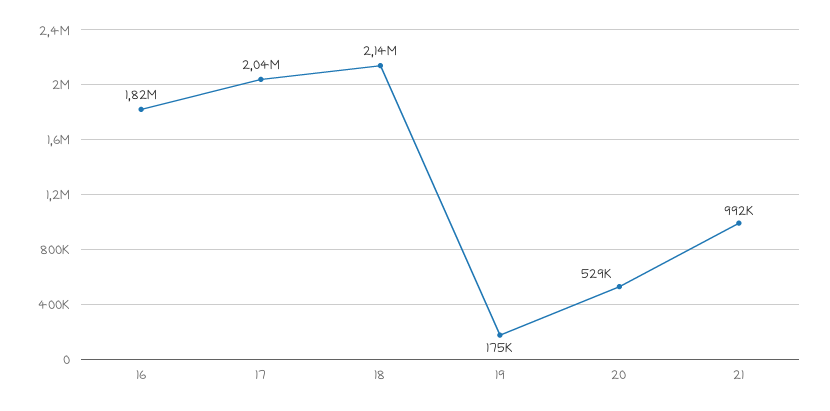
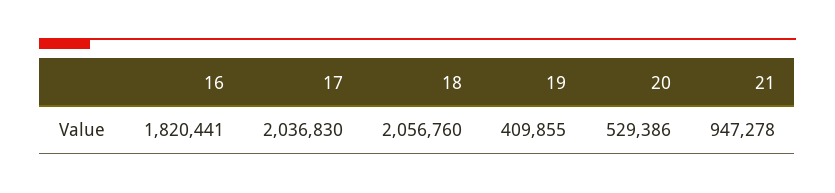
  {
    "16": 1820441,
    "17": 2036830,
-   "18": 2140000,
+   "18": 2056760,
-   "19": 175000,
+   "19": 409855,
    "20": 529386,
-   "21": 992000
+   "21": 947278
  }

